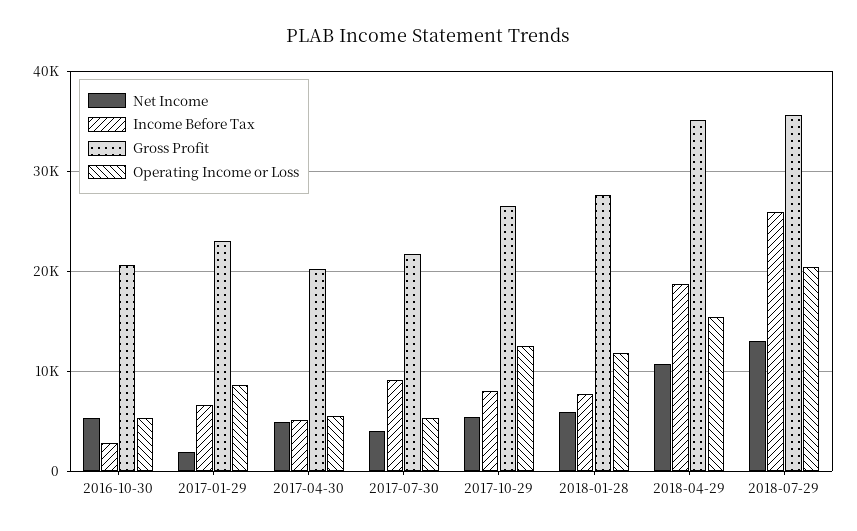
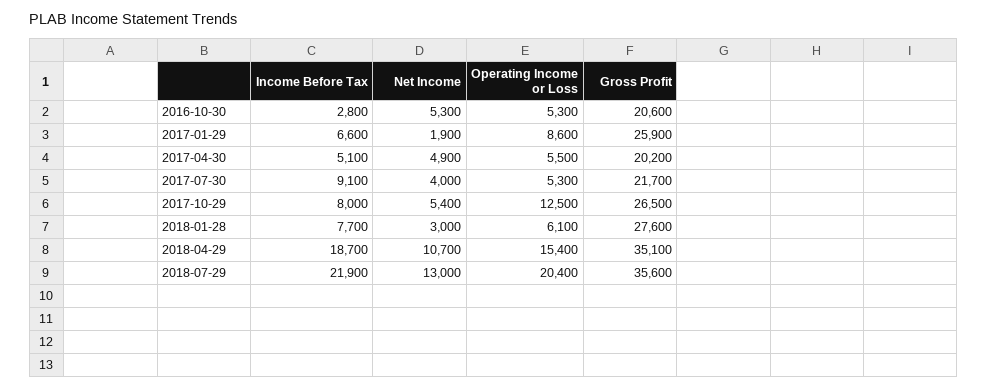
  {
    "Net Income": {
      "2016-10-30": 5300,
      "2017-01-29": 1900,
      "2017-04-30": 4900,
      "2017-07-30": 4000,
      "2017-10-29": 5400,
-     "2018-01-28": 6000,
+     "2018-01-28": 3000,
      "2018-04-29": 10700,
      "2018-07-29": 13000
    },
    "Income Before Tax": {
      "2016-10-30": 2800,
      "2017-01-29": 6600,
      "2017-04-30": 5100,
      "2017-07-30": 9100,
      "2017-10-29": 8000,
      "2018-01-28": 7700,
      "2018-04-29": 18700,
-     "2018-07-29": 26000
+     "2018-07-29": 21900
    },
    "Gross Profit": {
      "2016-10-30": 20600,
-     "2017-01-29": 23000,
+     "2017-01-29": 25900,
      "2017-04-30": 20200,
      "2017-07-30": 21700,
      "2017-10-29": 26500,
      "2018-01-28": 27600,
      "2018-04-29": 35100,
      "2018-07-29": 35600
    },
    "Operating Income or Loss": {
      "2016-10-30": 5300,
      "2017-01-29": 8600,
      "2017-04-30": 5500,
      "2017-07-30": 5300,
      "2017-10-29": 12500,
-     "2018-01-28": 12000,
+     "2018-01-28": 6100,
      "2018-04-29": 15400,
      "2018-07-29": 20400
    }
  }

